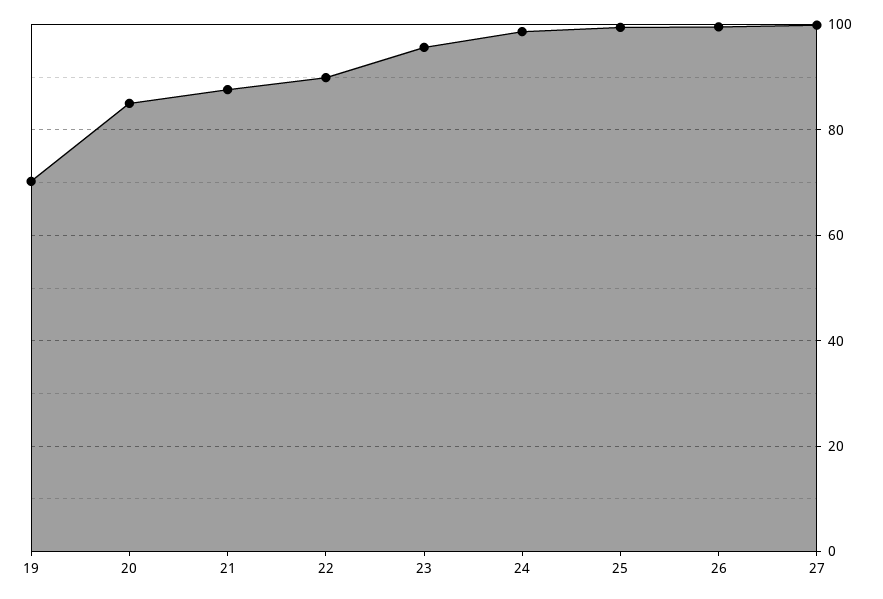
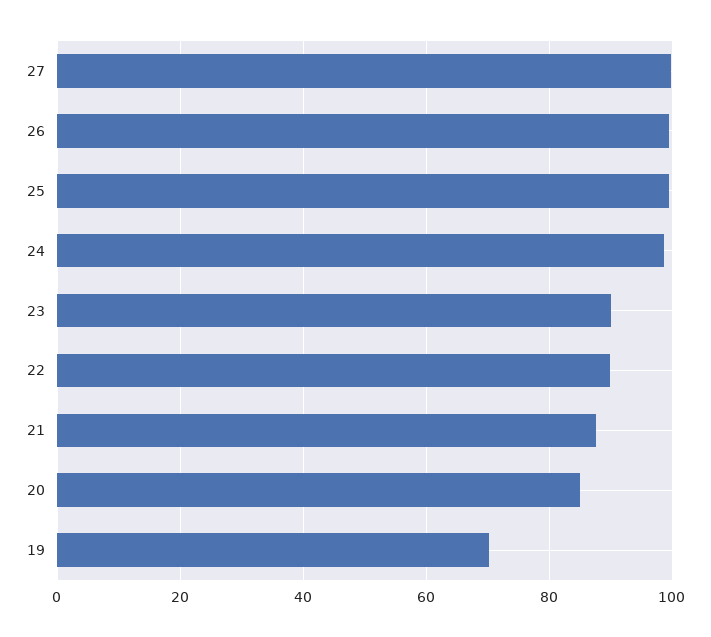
  {
    "19": 70,
    "20": 86,
    "21": 88,
    "22": 90,
-   "23": 96,
+   "23": 90,
    "24": 98,
    "25": 100,
    "26": 100,
    "27": 100
  }

